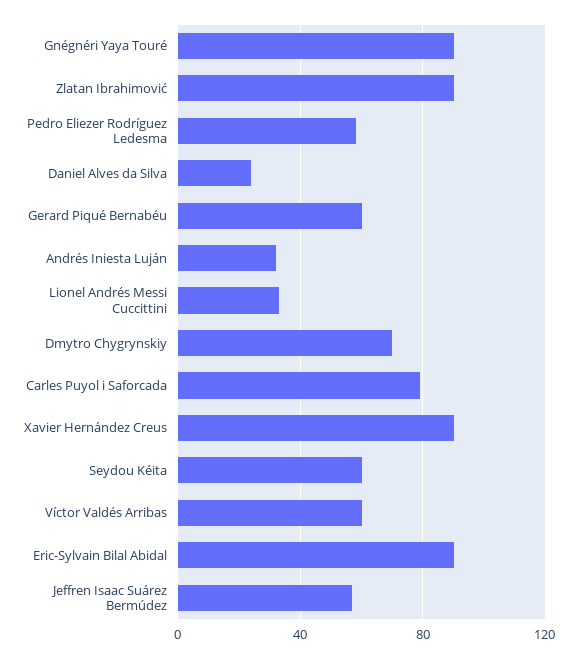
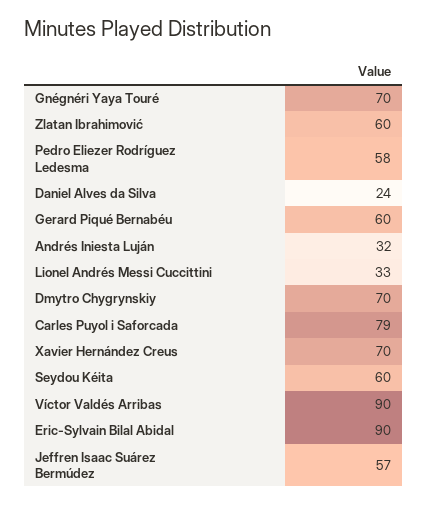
  {
-   "Gnégnéri Yaya Touré": 90,
+   "Gnégnéri Yaya Touré": 70,
-   "Zlatan Ibrahimović": 90,
+   "Zlatan Ibrahimović": 60,
    "Pedro Eliezer Rodríguez Ledesma": 58,
    "Daniel Alves da Silva": 24,
    "Gerard Piqué Bernabéu": 60,
    "Andrés Iniesta Luján": 32,
    "Lionel Andrés Messi Cuccittini": 33,
    "Dmytro Chygrynskiy": 70,
    "Carles Puyol i Saforcada": 79,
-   "Xavier Hernández Creus": 90,
+   "Xavier Hernández Creus": 70,
    "Seydou Kéita": 60,
-   "Víctor Valdés Arribas": 60,
+   "Víctor Valdés Arribas": 90,
    "Eric-Sylvain Bilal Abidal": 90,
    "Jeffren Isaac Suárez Bermúdez": 57
  }

